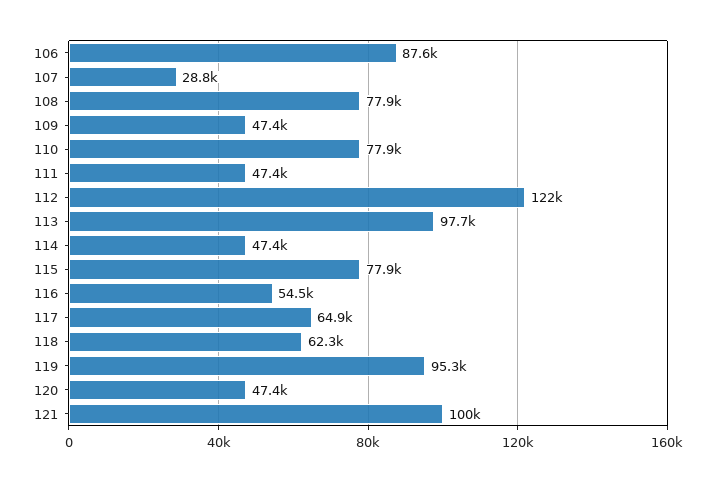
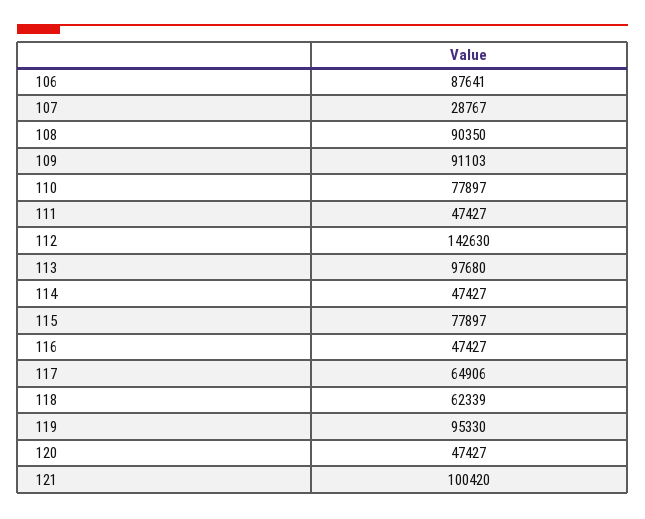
  {
    "106": 87641,
    "107": 28767,
-   "108": 77900,
+   "108": 90350,
-   "109": 47400,
+   "109": 91103,
    "110": 77897,
    "111": 47427,
-   "112": 122000,
+   "112": 142630,
    "113": 97680,
    "114": 47427,
    "115": 77897,
-   "116": 54500,
+   "116": 47427,
    "117": 64906,
    "118": 62339,
    "119": 95330,
    "120": 47427,
    "121": 100420
  }

